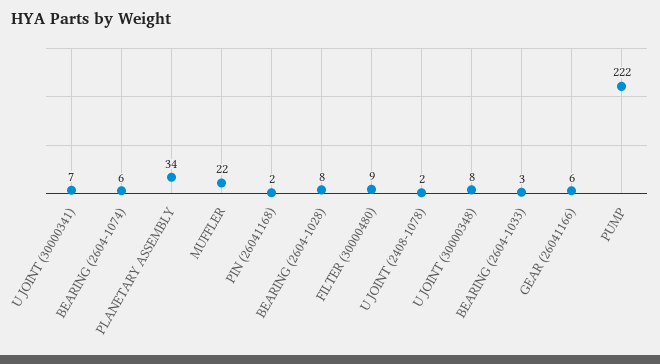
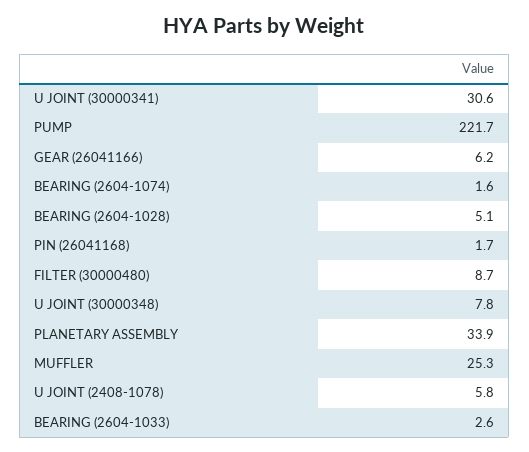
  {
-   "U JOINT (30000341)": 7,
+   "U JOINT (30000341)": 30.6,
-   "BEARING (2604-1074)": 6,
+   "BEARING (2604-1074)": 1.6,
    "PLANETARY ASSEMBLY": 33.9,
-   "MUFFLER": 22,
+   "MUFFLER": 25.3,
    "PIN (26041168)": 1.7,
-   "BEARING (2604-1028)": 8,
+   "BEARING (2604-1028)": 5.1,
    "FILTER (30000480)": 8.7,
-   "U JOINT (2408-1078)": 2,
+   "U JOINT (2408-1078)": 5.8,
    "U JOINT (30000348)": 7.8,
    "BEARING (2604-1033)": 2.6,
    "GEAR (26041166)": 6.2,
    "PUMP": 221.7
  }

